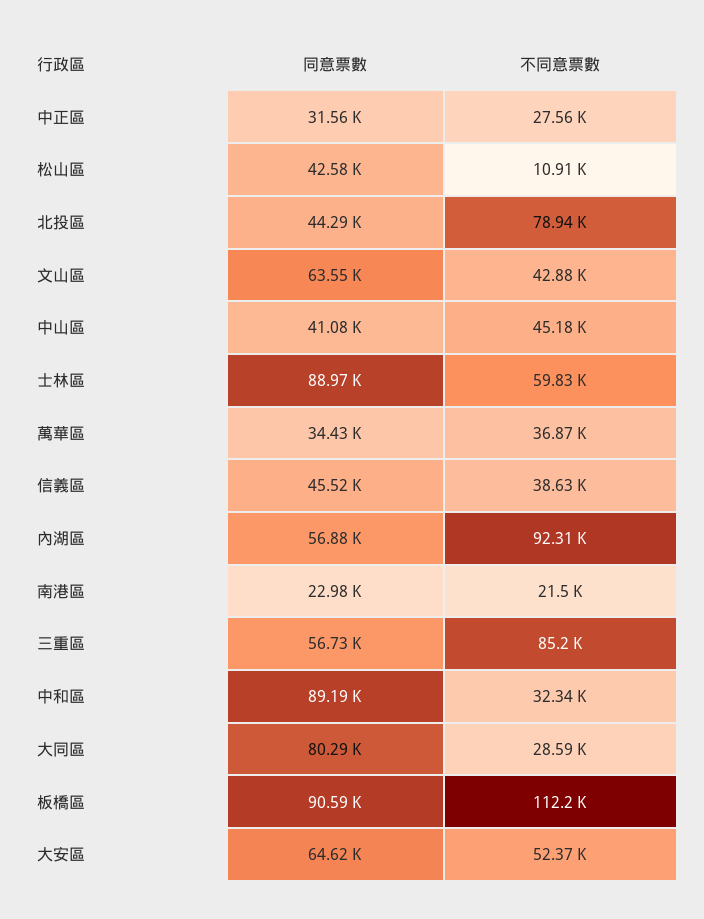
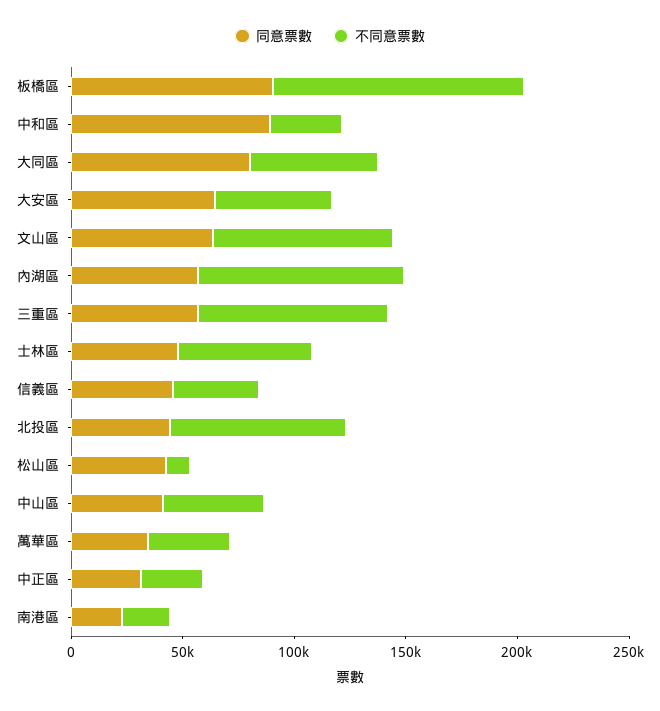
  {
    "同意票數": {
      "中正區": 31560,
      "松山區": 42580,
      "北投區": 44290,
      "文山區": 63550,
      "中山區": 41080,
-     "士林區": 88970,
+     "士林區": 50000,
      "萬華區": 34430,
      "信義區": 45520,
      "內湖區": 56880,
      "南港區": 22980,
      "三重區": 56730,
      "中和區": 89190,
      "大同區": 80290,
      "板橋區": 90590,
      "大安區": 64620
    },
    "不同意票數": {
      "中正區": 27560,
      "松山區": 10910,
      "北投區": 78940,
-     "文山區": 42880,
+     "文山區": 80000,
      "中山區": 45180,
      "士林區": 59830,
      "萬華區": 36870,
      "信義區": 38630,
      "內湖區": 92310,
      "南港區": 21500,
      "三重區": 85200,
      "中和區": 32340,
-     "大同區": 28590,
+     "大同區": 60000,
      "板橋區": 112200,
      "大安區": 52370
    }
  }

